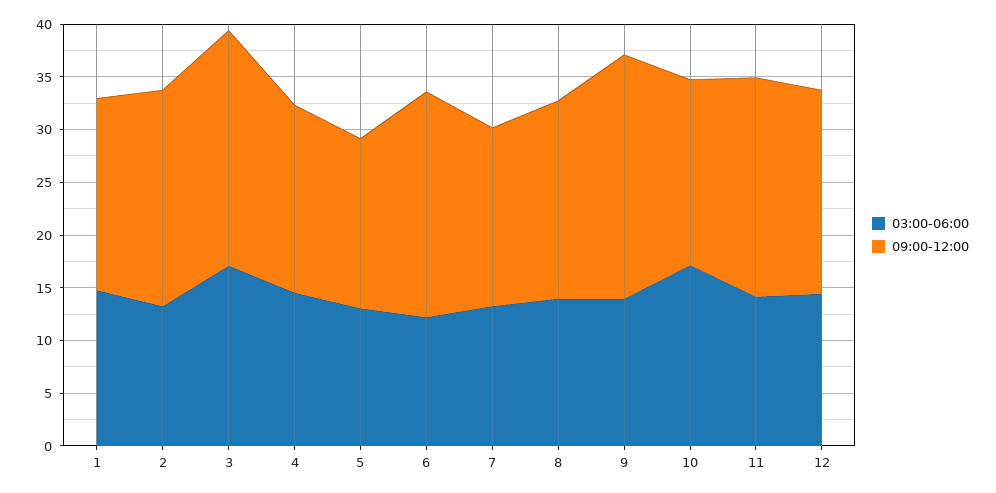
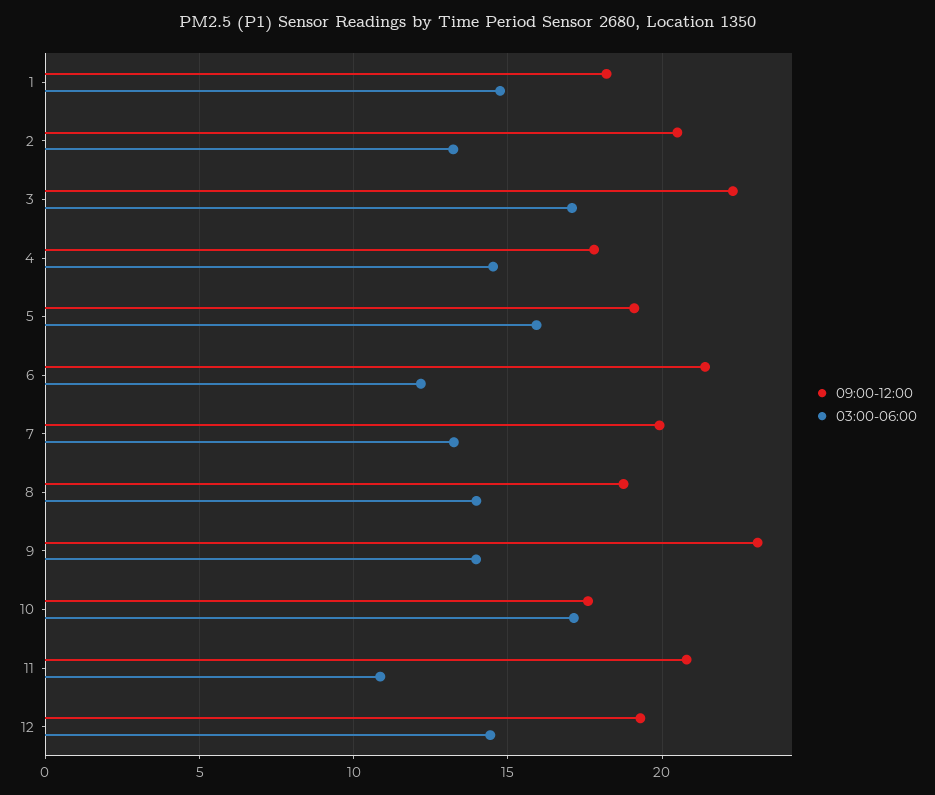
  {
    "03:00-06:00": {
      "1": 15,
      "2": 13,
      "3": 17,
      "4": 14.5,
-     "5": 13,
+     "5": 16,
      "6": 12,
      "7": 13.5,
      "8": 14,
      "9": 14,
      "10": 17,
-     "11": 14,
+     "11": 11,
      "12": 14.5
    },
    "09:00-12:00": {
      "1": 18,
      "2": 20.5,
      "3": 22.5,
      "4": 18,
-     "5": 16,
+     "5": 19,
      "6": 21.5,
-     "7": 17,
+     "7": 20,
      "8": 19,
      "9": 23,
      "10": 17.5,
      "11": 21,
      "12": 19.5
    }
  }

